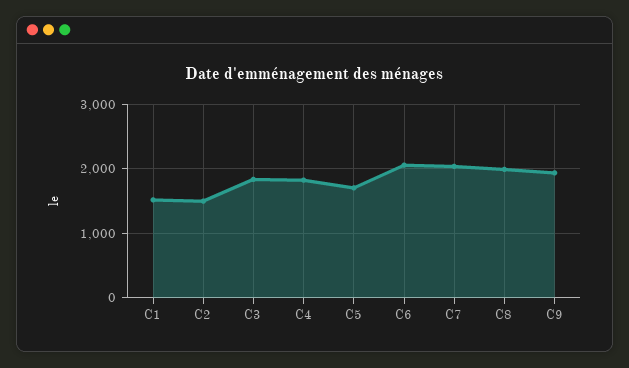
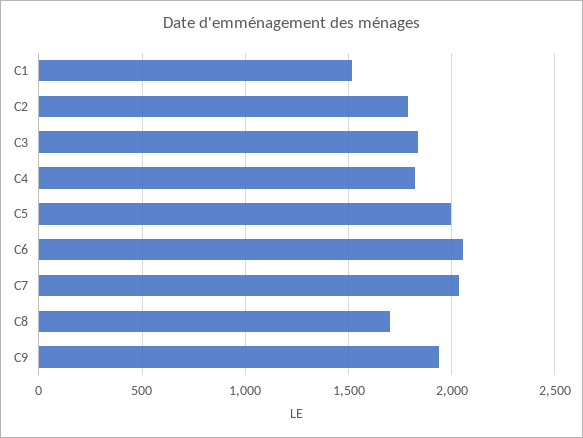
  {
    "C1": 1500,
-   "C2": 1500,
+   "C2": 1800,
    "C3": 1850,
    "C4": 1800,
-   "C5": 1700,
+   "C5": 2000,
    "C6": 2050,
    "C7": 2050,
-   "C8": 2000,
+   "C8": 1700,
    "C9": 1950
  }

